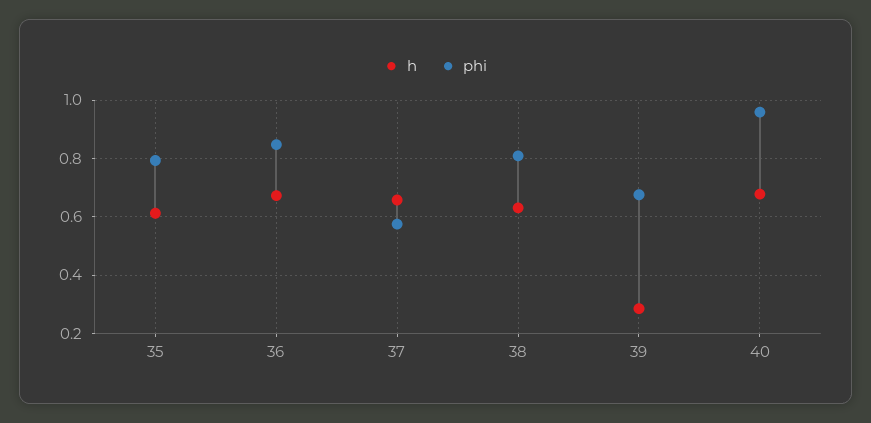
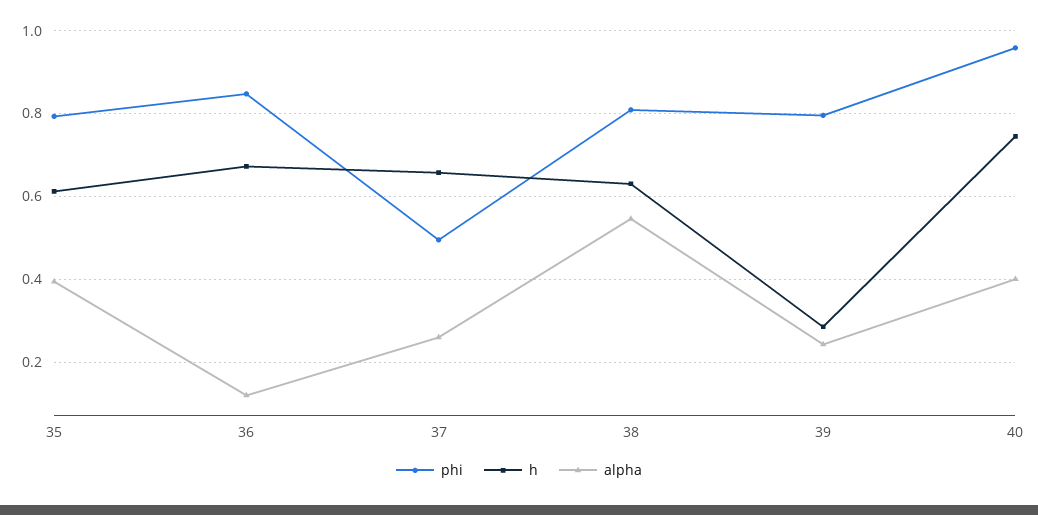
  {
    "h": {
      "35": 0.62,
      "36": 0.68,
      "37": 0.66,
      "38": 0.64,
      "39": 0.28,
-     "40": 0.675
+     "40": 0.74
    },
    "phi": {
      "35": 0.8,
      "36": 0.84,
-     "37": 0.575,
+     "37": 0.5,
      "38": 0.8,
-     "39": 0.675,
+     "39": 0.8,
      "40": 0.96
-   }
+   },
+   "alpha": {
+     "35": 0.4,
+     "36": 0.12,
+     "37": 0.26,
+     "38": 0.54,
+     "39": 0.24,
+     "40": 0.4
+   }
  }

